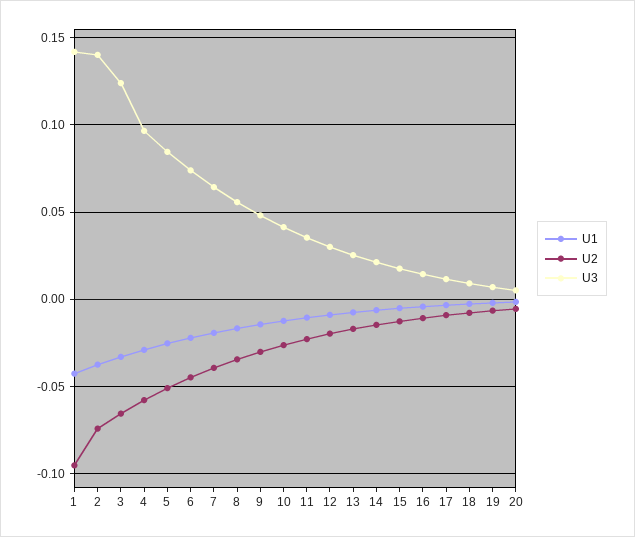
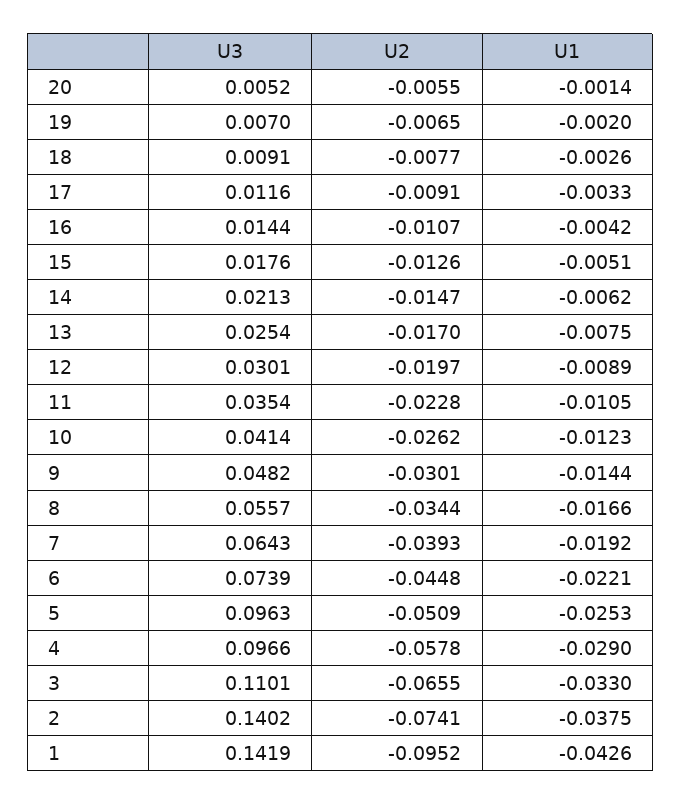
  {
    "U1": {
      "1": -0.0426,
      "2": -0.0375,
      "3": -0.033,
      "4": -0.029,
      "5": -0.0253,
      "6": -0.0221,
      "7": -0.0192,
      "8": -0.0166,
      "9": -0.0144,
      "10": -0.0123,
      "11": -0.0105,
      "12": -0.0089,
      "13": -0.0075,
      "14": -0.0062,
      "15": -0.0051,
      "16": -0.0042,
      "17": -0.0033,
      "18": -0.0026,
      "19": -0.002,
      "20": -0.0014
    },
    "U2": {
      "1": -0.0952,
      "2": -0.0741,
      "3": -0.0655,
      "4": -0.0578,
      "5": -0.0509,
      "6": -0.0448,
      "7": -0.0393,
      "8": -0.0344,
      "9": -0.0301,
      "10": -0.0262,
      "11": -0.0228,
      "12": -0.0197,
      "13": -0.017,
      "14": -0.0147,
      "15": -0.0126,
      "16": -0.0107,
      "17": -0.0091,
      "18": -0.0077,
      "19": -0.0065,
      "20": -0.0055
    },
    "U3": {
      "1": 0.1419,
      "2": 0.1402,
-     "3": 0.125,
+     "3": 0.1101,
      "4": 0.0966,
-     "5": 0.085,
+     "5": 0.0963,
      "6": 0.0739,
      "7": 0.0643,
      "8": 0.0557,
      "9": 0.0482,
      "10": 0.0414,
      "11": 0.0354,
      "12": 0.0301,
      "13": 0.0254,
      "14": 0.0213,
      "15": 0.0176,
      "16": 0.0144,
      "17": 0.0116,
      "18": 0.0091,
      "19": 0.007,
      "20": 0.0052
    }
  }

